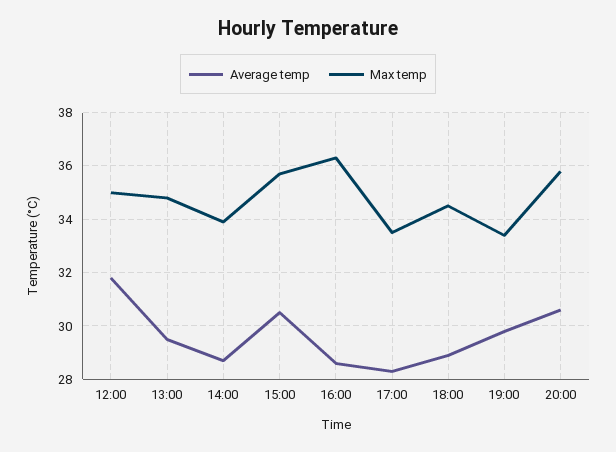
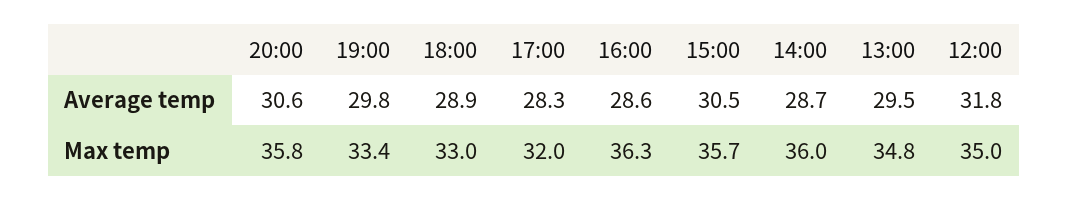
  {
    "Average temp": {
      "12:00": 31.8,
      "13:00": 29.5,
      "14:00": 28.7,
      "15:00": 30.5,
      "16:00": 28.6,
      "17:00": 28.3,
      "18:00": 28.9,
      "19:00": 29.8,
      "20:00": 30.6
    },
    "Max temp": {
      "12:00": 35,
      "13:00": 34.8,
-     "14:00": 34,
+     "14:00": 36,
      "15:00": 35.7,
      "16:00": 36.3,
-     "17:00": 33.5,
+     "17:00": 32,
-     "18:00": 34.5,
+     "18:00": 33,
      "19:00": 33.4,
      "20:00": 35.8
    }
  }

